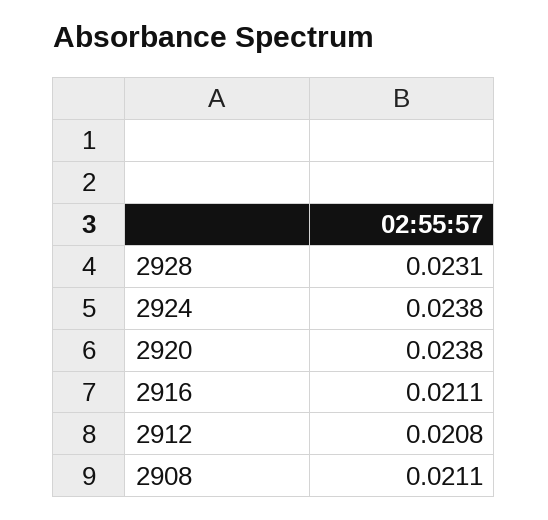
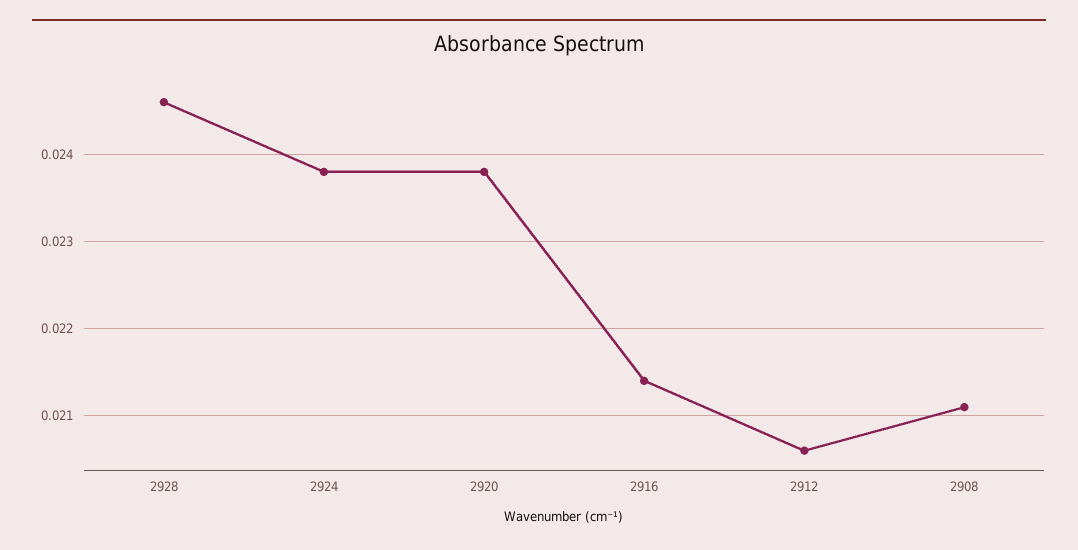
  {
-   "2928": 0.0231,
+   "2928": 0.0246,
    "2924": 0.0238,
    "2920": 0.0238,
-   "2916": 0.0211,
+   "2916": 0.0214,
-   "2912": 0.0208,
+   "2912": 0.0206,
    "2908": 0.0211
  }

